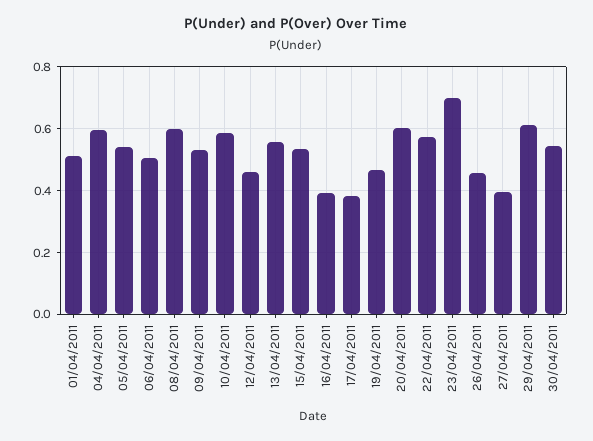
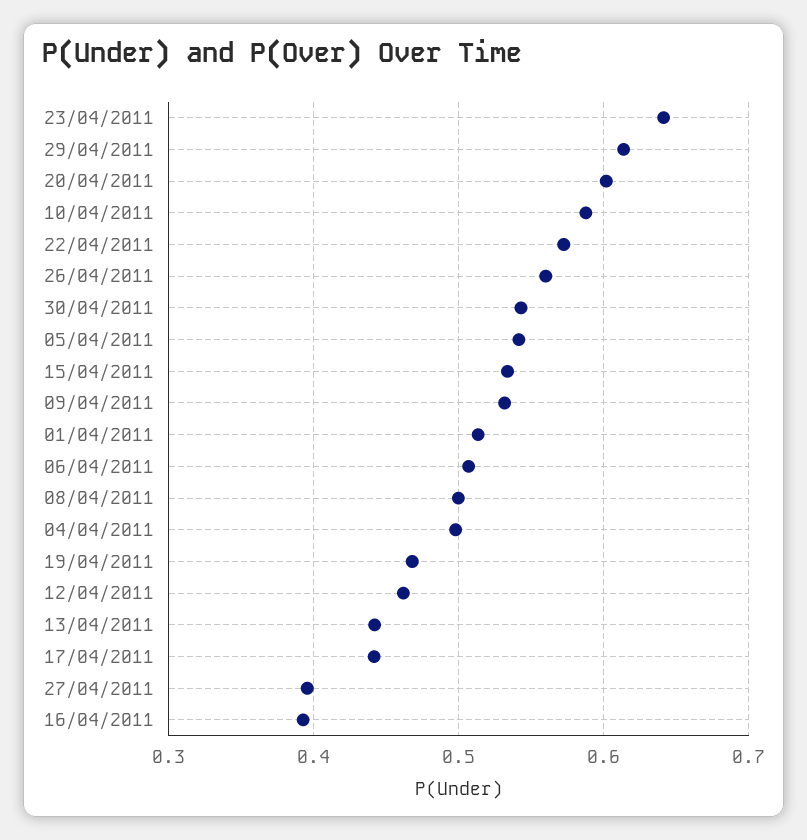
  {
    "01/04/2011": 0.51,
-   "04/04/2011": 0.6,
+   "04/04/2011": 0.5,
    "05/04/2011": 0.54,
    "06/04/2011": 0.51,
-   "08/04/2011": 0.6,
+   "08/04/2011": 0.5,
    "09/04/2011": 0.53,
    "10/04/2011": 0.59,
    "12/04/2011": 0.46,
-   "13/04/2011": 0.56,
+   "13/04/2011": 0.44,
    "15/04/2011": 0.53,
    "16/04/2011": 0.39,
-   "17/04/2011": 0.38,
+   "17/04/2011": 0.44,
    "19/04/2011": 0.47,
    "20/04/2011": 0.6,
    "22/04/2011": 0.57,
-   "23/04/2011": 0.7,
+   "23/04/2011": 0.64,
-   "26/04/2011": 0.46,
+   "26/04/2011": 0.56,
    "27/04/2011": 0.4,
    "29/04/2011": 0.61,
    "30/04/2011": 0.54
  }

